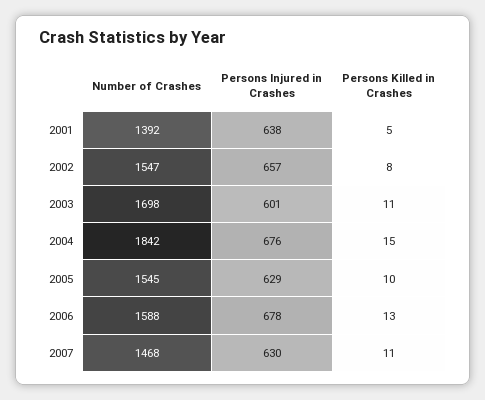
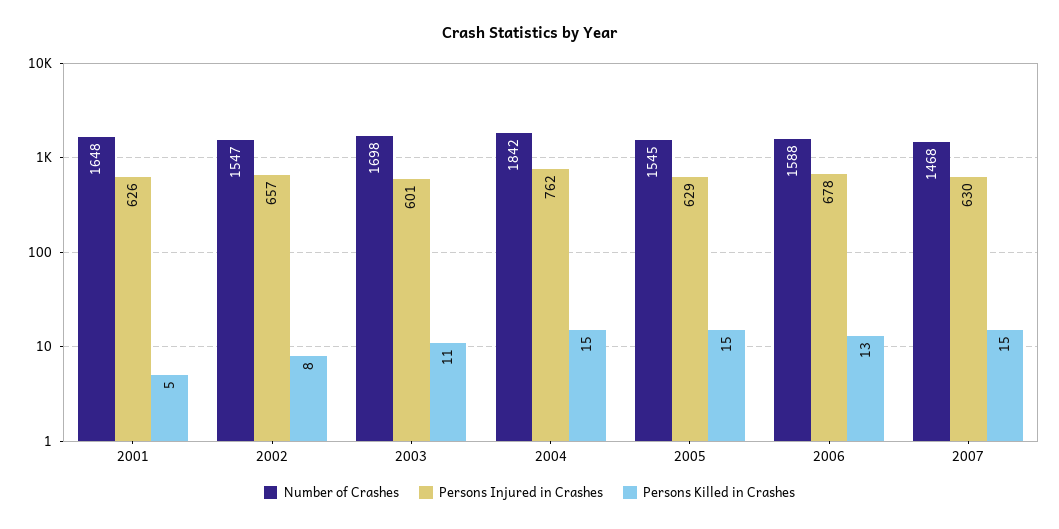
  {
    "Number of Crashes": {
-     "2001": 1392,
+     "2001": 1648,
      "2002": 1547,
      "2003": 1698,
      "2004": 1842,
      "2005": 1545,
      "2006": 1588,
      "2007": 1468
    },
    "Persons Injured in Crashes": {
-     "2001": 638,
+     "2001": 626,
      "2002": 657,
      "2003": 601,
-     "2004": 676,
+     "2004": 762,
      "2005": 629,
      "2006": 678,
      "2007": 630
    },
    "Persons Killed in Crashes": {
      "2001": 5,
      "2002": 8,
      "2003": 11,
      "2004": 15,
-     "2005": 10,
+     "2005": 15,
      "2006": 13,
-     "2007": 11
+     "2007": 15
    }
  }

